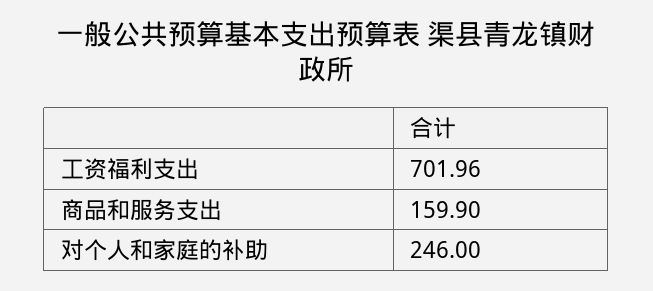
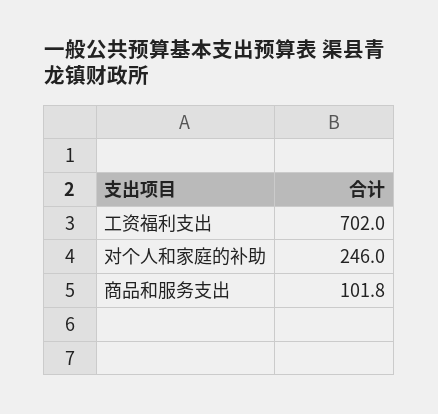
  {
    "工资福利支出": 701.96,
-   "商品和服务支出": 159.9,
+   "商品和服务支出": 101.8,
    "对个人和家庭的补助": 246
  }

